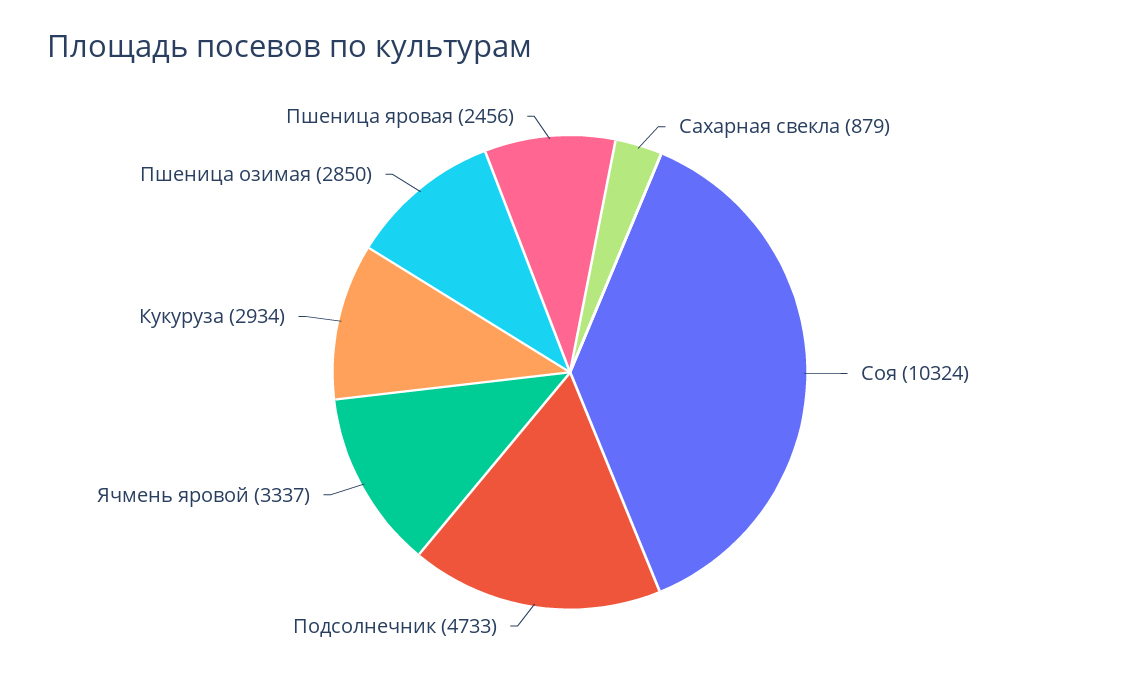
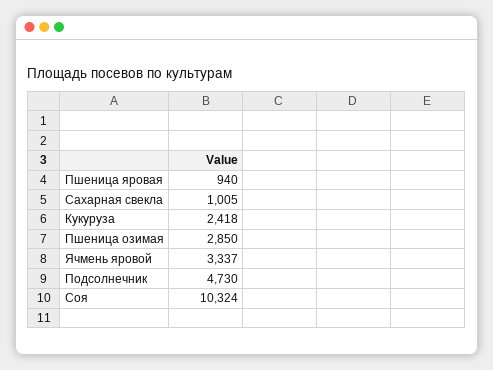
  {
-   "Сахарная свекла": 879,
+   "Сахарная свекла": 1005,
    "Соя": 10324,
-   "Подсолнечник": 4733,
+   "Подсолнечник": 4730,
    "Ячмень яровой": 3337,
-   "Кукуруза": 2934,
+   "Кукуруза": 2418,
    "Пшеница озимая": 2850,
-   "Пшеница яровая": 2456
+   "Пшеница яровая": 940
  }

